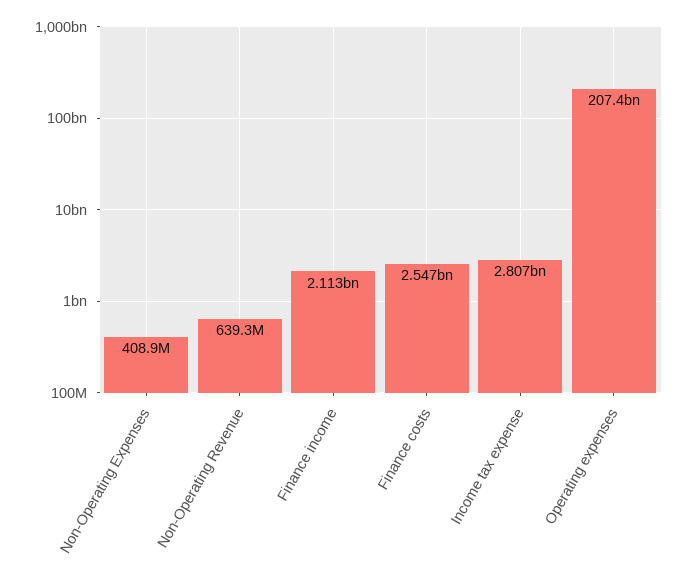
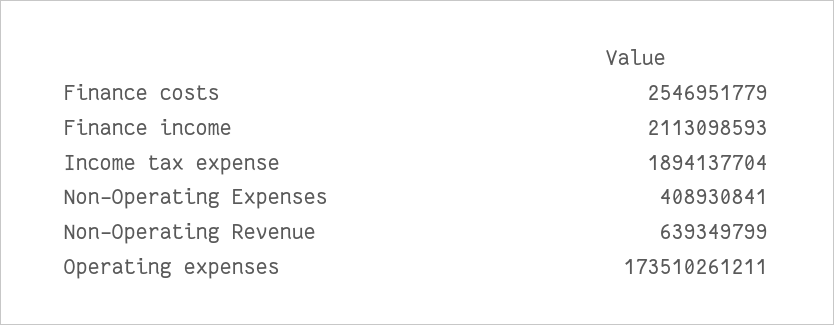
  {
    "Non-Operating Expenses": 408930841,
    "Non-Operating Revenue": 639349799,
    "Finance income": 2113098593,
    "Finance costs": 2546951779,
-   "Income tax expense": 2807000000,
+   "Income tax expense": 1894137704,
-   "Operating expenses": 207400000000
+   "Operating expenses": 173510261211
  }

